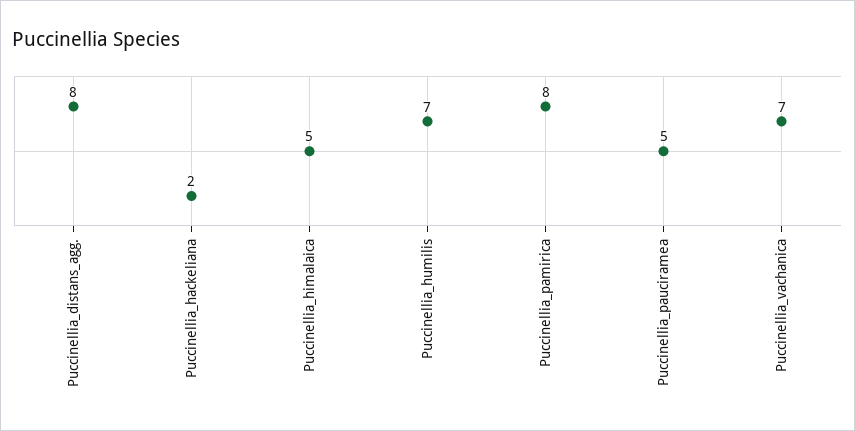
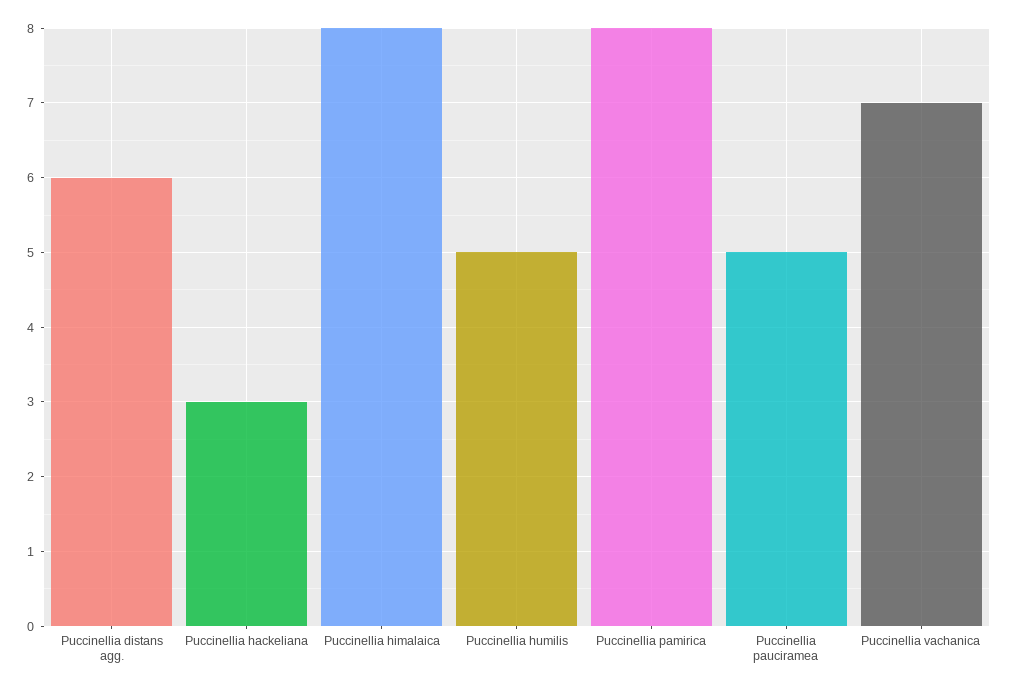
  {
-   "Puccinellia_distans_agg.": 8,
+   "Puccinellia_distans_agg.": 6,
-   "Puccinellia_hackeliana": 2,
+   "Puccinellia_hackeliana": 3,
-   "Puccinellia_himalaica": 5,
+   "Puccinellia_himalaica": 8,
-   "Puccinellia_humilis": 7,
+   "Puccinellia_humilis": 5,
    "Puccinellia_pamirica": 8,
    "Puccinellia_pauciramea": 5,
    "Puccinellia_vachanica": 7
  }

